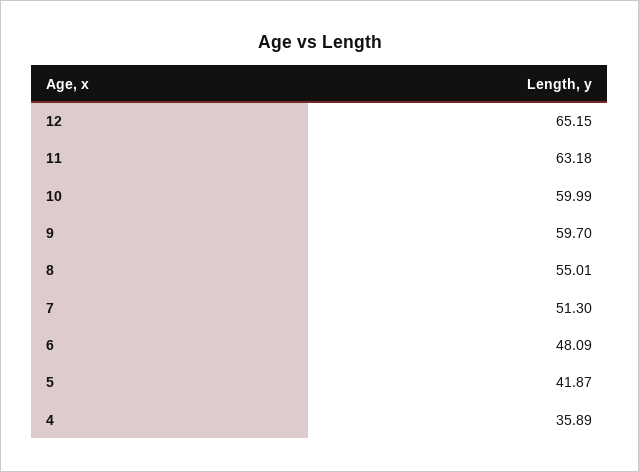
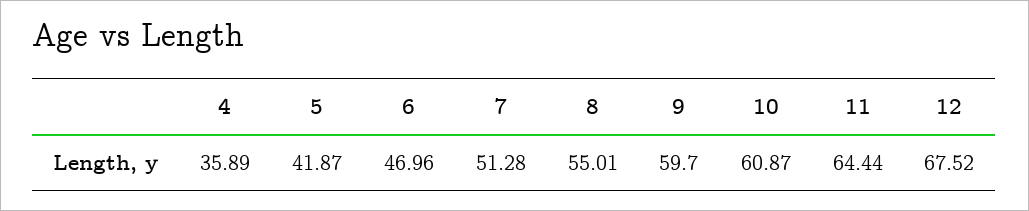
  {
-   "12": 65.15,
+   "12": 67.52,
-   "11": 63.18,
+   "11": 64.44,
-   "10": 59.99,
+   "10": 60.87,
    "9": 59.7,
    "8": 55.01,
-   "7": 51.3,
+   "7": 51.28,
-   "6": 48.09,
+   "6": 46.96,
    "5": 41.87,
    "4": 35.89
  }

